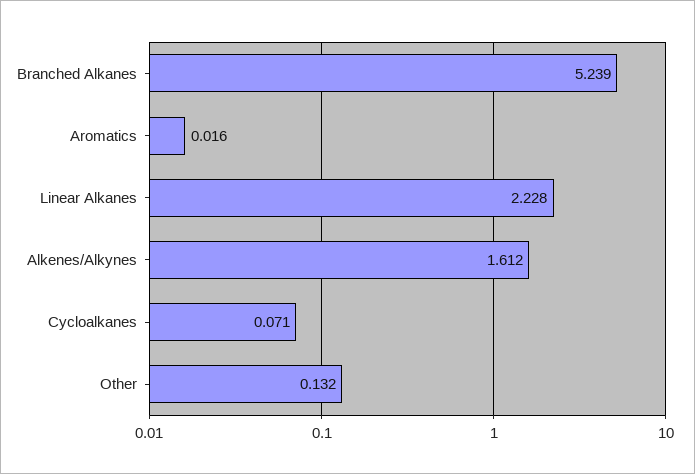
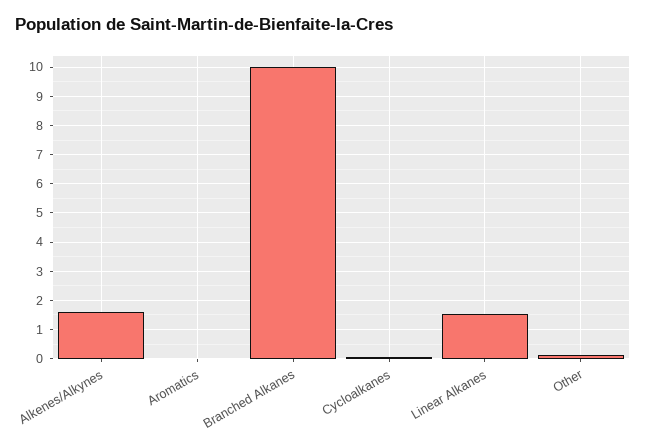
  {
-   "Branched Alkanes": 5.239,
+   "Branched Alkanes": 10,
    "Aromatics": 0.016,
-   "Linear Alkanes": 2.228,
+   "Linear Alkanes": 1.5,
    "Alkenes/Alkynes": 1.612,
    "Cycloalkanes": 0.071,
    "Other": 0.132
  }

